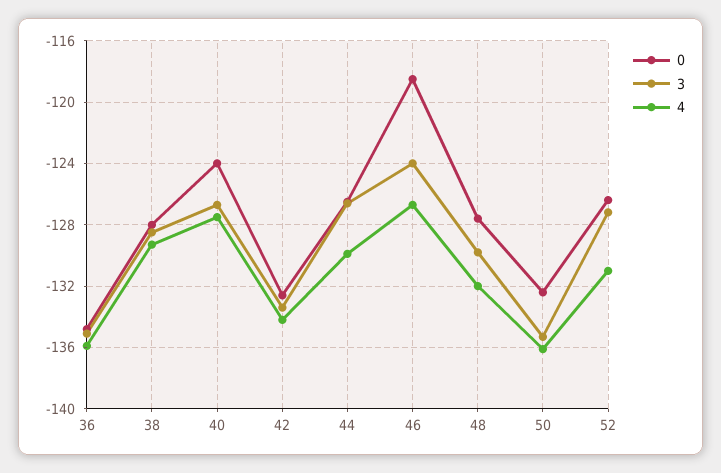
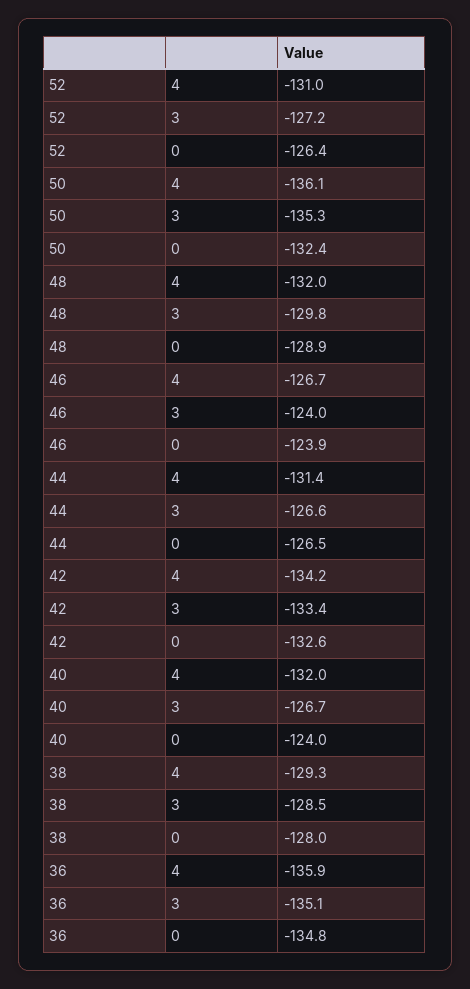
  {
    "0": {
      "36": -134.8,
      "38": -128,
      "40": -124,
      "42": -132.6,
      "44": -126.5,
-     "46": -118.5,
+     "46": -123.9,
-     "48": -127.5,
+     "48": -128.9,
      "50": -132.4,
      "52": -126.4
    },
    "3": {
      "36": -135.1,
      "38": -128.5,
      "40": -126.7,
      "42": -133.4,
      "44": -126.6,
      "46": -124,
      "48": -129.8,
      "50": -135.3,
      "52": -127.2
    },
    "4": {
      "36": -135.9,
      "38": -129.3,
-     "40": -127.5,
+     "40": -132,
      "42": -134.2,
-     "44": -130,
+     "44": -131.4,
      "46": -126.7,
      "48": -132,
      "50": -136.1,
      "52": -131
    }
  }

